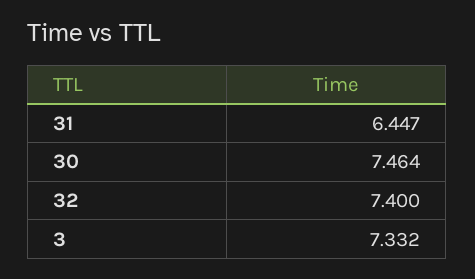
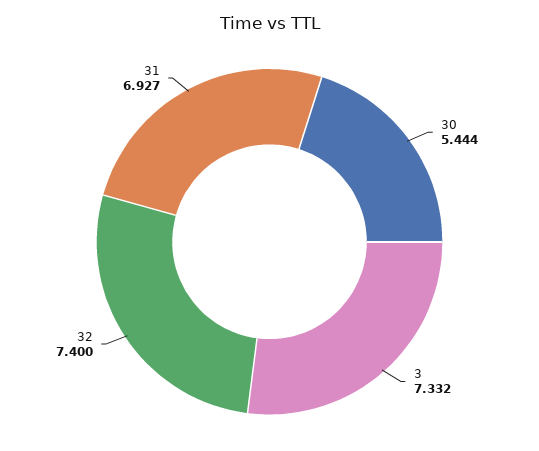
  {
-   "31": 6.447,
+   "31": 6.927,
-   "30": 7.464,
+   "30": 5.444,
    "32": 7.4,
    "3": 7.332
  }

